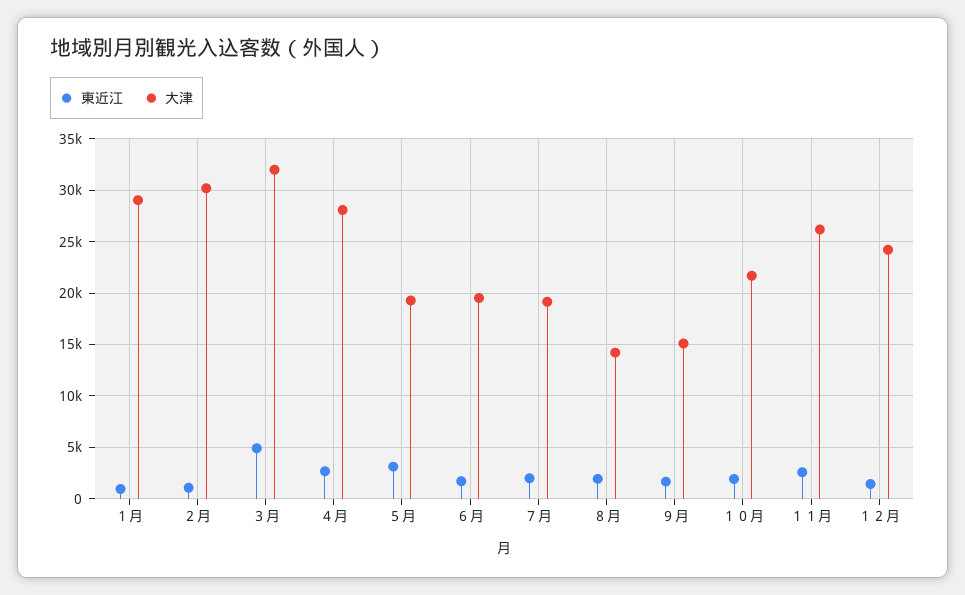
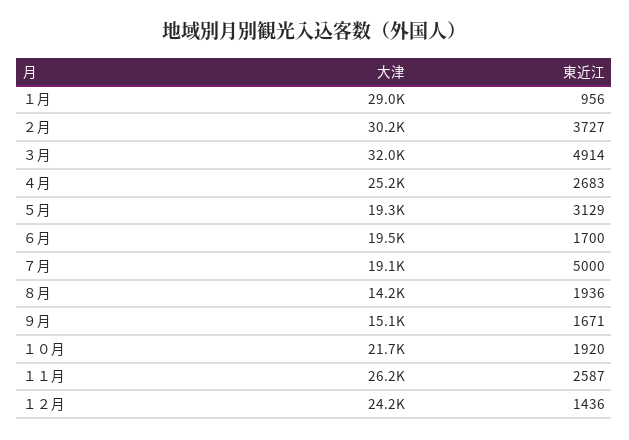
  {
    "東近江": {
      "１月": 956,
-     "２月": 1000,
+     "２月": 3727,
      "３月": 4914,
      "４月": 2683,
      "５月": 3129,
      "６月": 1700,
-     "７月": 2000,
+     "７月": 5000,
      "８月": 1936,
      "９月": 1671,
      "１０月": 1920,
      "１１月": 2587,
      "１２月": 1436
    },
    "大津": {
      "１月": 29000,
      "２月": 30200,
      "３月": 32000,
-     "４月": 28000,
+     "４月": 25200,
      "５月": 19300,
      "６月": 19500,
      "７月": 19100,
      "８月": 14200,
      "９月": 15100,
      "１０月": 21700,
      "１１月": 26200,
      "１２月": 24200
    }
  }

